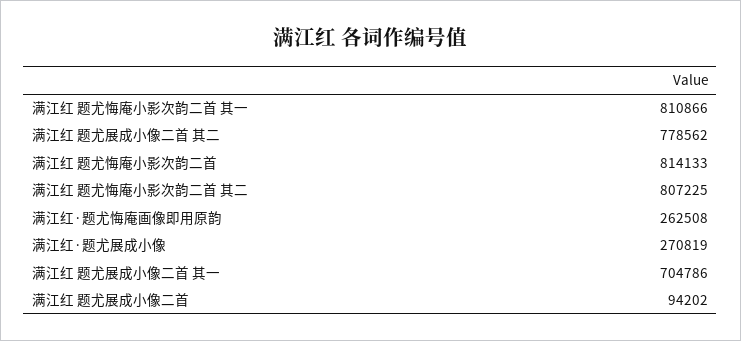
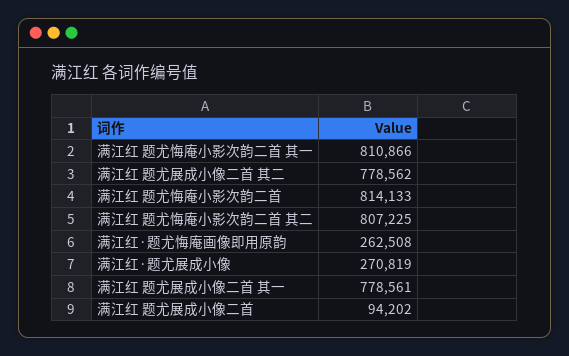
  {
    "满江红 题尤悔庵小影次韵二首 其一": 810866,
    "满江红 题尤展成小像二首 其二": 778562,
    "满江红 题尤悔庵小影次韵二首": 814133,
    "满江红 题尤悔庵小影次韵二首 其二": 807225,
    "满江红·题尤悔庵画像即用原韵": 262508,
    "满江红·题尤展成小像": 270819,
-   "满江红 题尤展成小像二首 其一": 704786,
+   "满江红 题尤展成小像二首 其一": 778561,
    "满江红 题尤展成小像二首": 94202
  }

